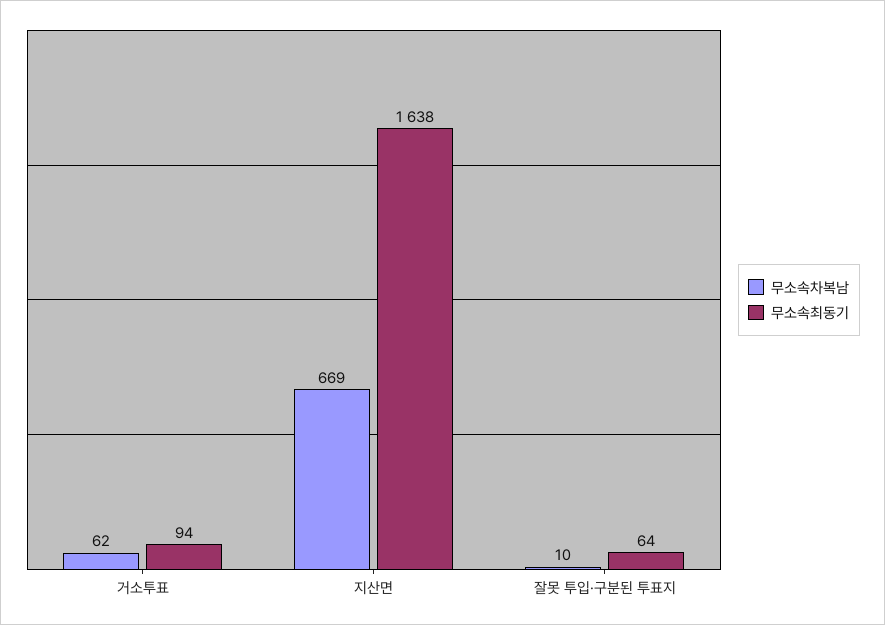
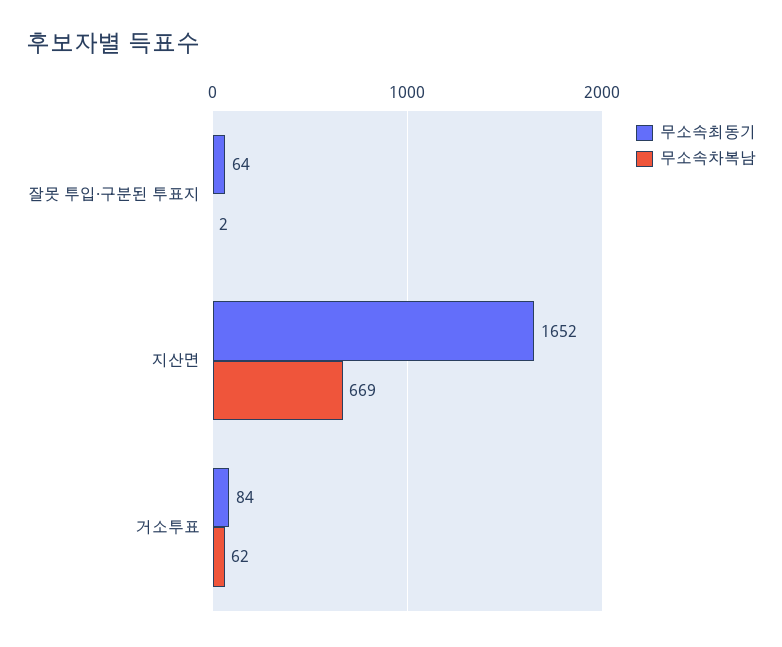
  {
    "무소속차복남": {
      "거소투표": 62,
      "지산면": 669,
-     "잘못 투입·구분된 투표지": 10
+     "잘못 투입·구분된 투표지": 2
    },
    "무소속최동기": {
-     "거소투표": 94,
+     "거소투표": 84,
-     "지산면": 1638,
+     "지산면": 1652,
      "잘못 투입·구분된 투표지": 64
    }
  }

